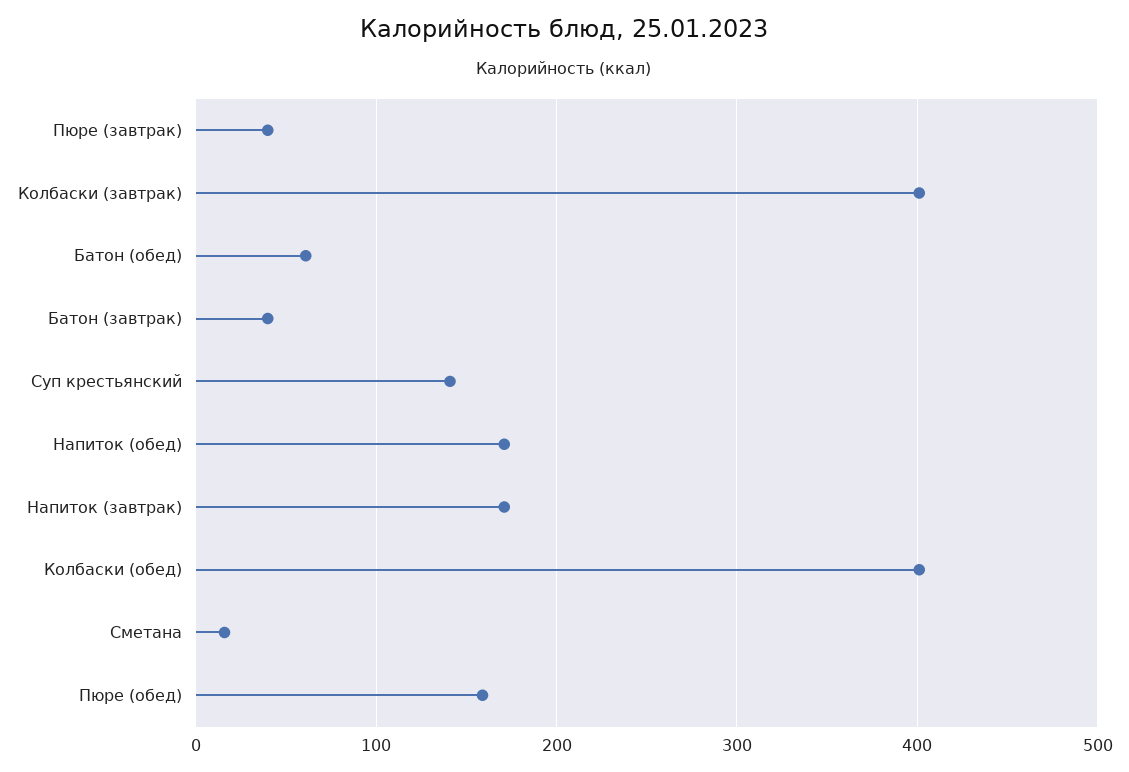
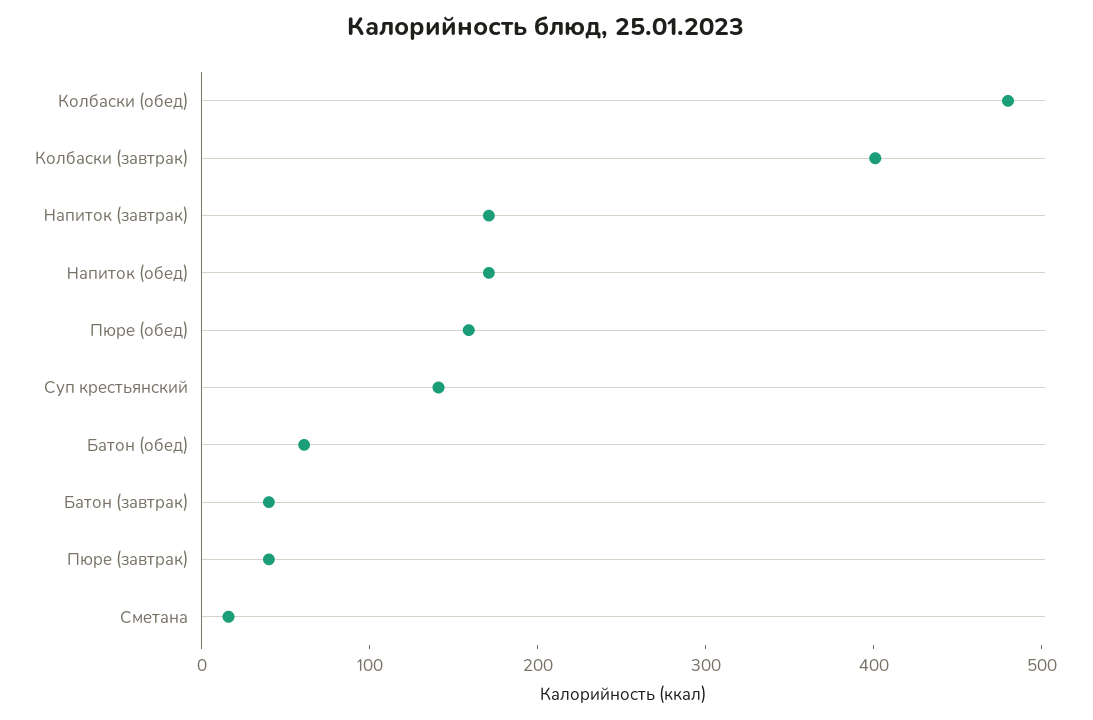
  {
    "Пюре (завтрак)": 40,
    "Колбаски (завтрак)": 400,
    "Батон (обед)": 60,
    "Батон (завтрак)": 40,
    "Суп крестьянский": 140,
    "Напиток (обед)": 170,
    "Напиток (завтрак)": 170,
-   "Колбаски (обед)": 400,
+   "Колбаски (обед)": 480,
    "Сметана": 20,
    "Пюре (обед)": 160
  }

